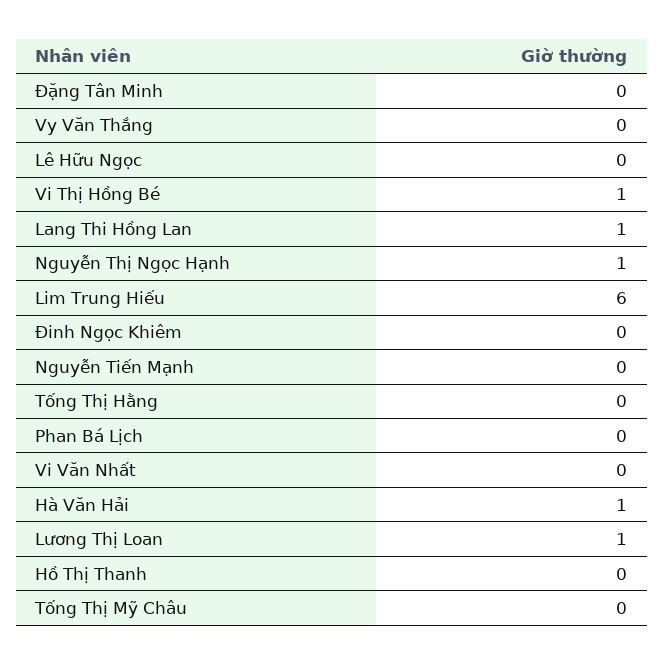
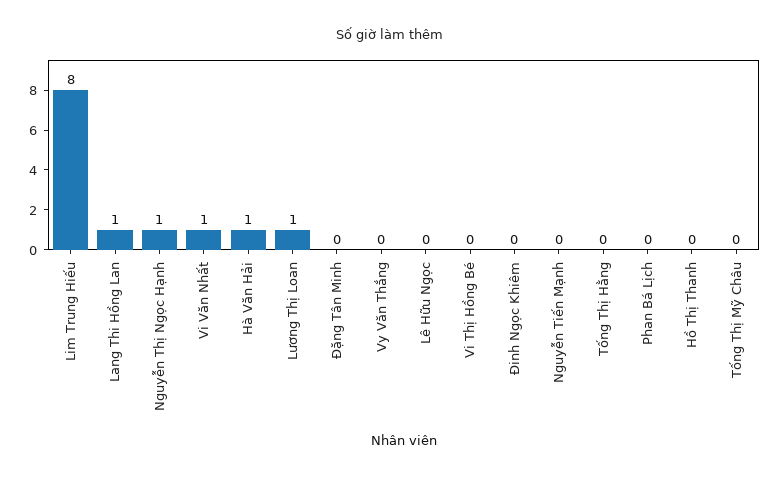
  {
    "Đặng Tân Minh": 0,
    "Vy Văn Thắng": 0,
    "Lê Hữu Ngọc": 0,
-   "Vi Thị Hồng Bé": 1,
+   "Vi Thị Hồng Bé": 0,
    "Lang Thi Hồng Lan": 1,
    "Nguyễn Thị Ngọc Hạnh": 1,
-   "Lim Trung Hiếu": 6,
+   "Lim Trung Hiếu": 8,
    "Đinh Ngọc Khiêm": 0,
    "Nguyễn Tiến Mạnh": 0,
    "Tống Thị Hằng": 0,
    "Phan Bá Lịch": 0,
-   "Vi Văn Nhất": 0,
+   "Vi Văn Nhất": 1,
    "Hà Văn Hải": 1,
    "Lương Thị Loan": 1,
    "Hồ Thị Thanh": 0,
    "Tống Thị Mỹ Châu": 0
  }

